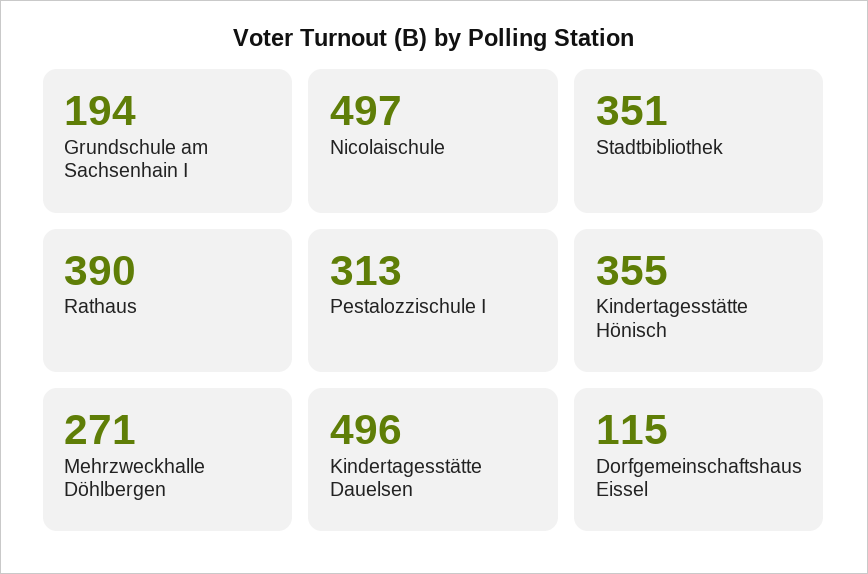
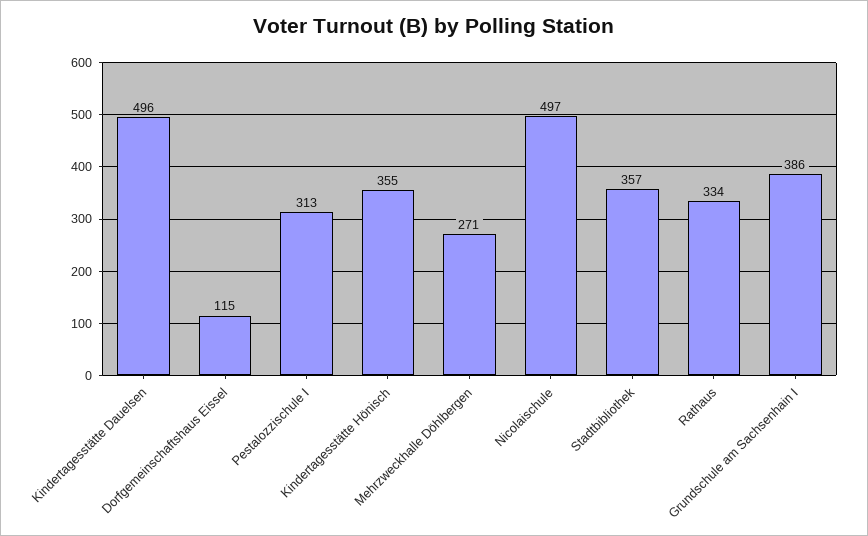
  {
-   "Grundschule am Sachsenhain I": 194,
+   "Grundschule am Sachsenhain I": 386,
    "Nicolaischule": 497,
-   "Stadtbibliothek": 351,
+   "Stadtbibliothek": 357,
-   "Rathaus": 390,
+   "Rathaus": 334,
    "Pestalozzischule I": 313,
    "Kindertagesstätte Hönisch": 355,
    "Mehrzweckhalle Döhlbergen": 271,
    "Kindertagesstätte Dauelsen": 496,
    "Dorfgemeinschaftshaus Eissel": 115
  }

